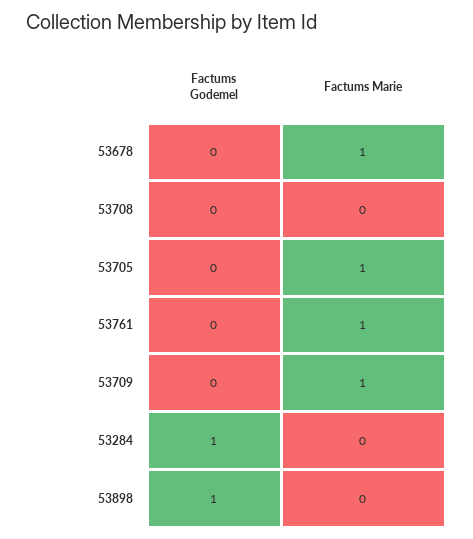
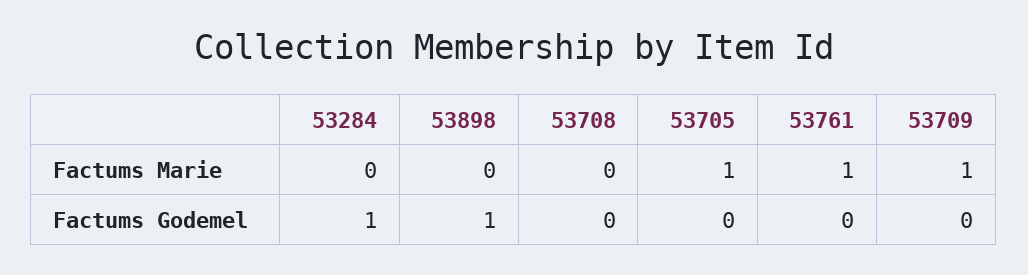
  {
    "Factums Godemel": {
-     "53678": 0,
      "53708": 0,
      "53705": 0,
      "53761": 0,
      "53709": 0,
      "53284": 1,
      "53898": 1
    },
    "Factums Marie": {
-     "53678": 1,
      "53708": 0,
      "53705": 1,
      "53761": 1,
      "53709": 1,
      "53284": 0,
      "53898": 0
    }
  }

